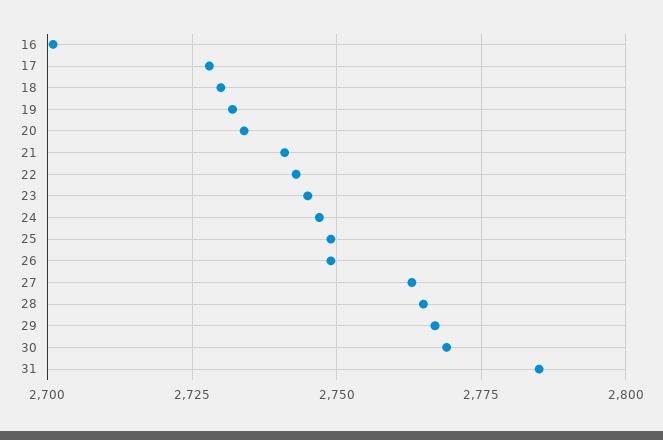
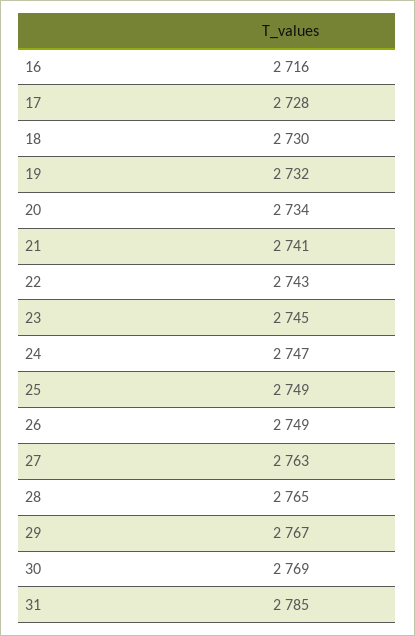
  {
-   "16": 2700,
+   "16": 2716,
    "17": 2728,
    "18": 2730,
    "19": 2732,
    "20": 2734,
    "21": 2741,
    "22": 2743,
    "23": 2745,
    "24": 2747,
    "25": 2749,
    "26": 2749,
    "27": 2763,
    "28": 2765,
    "29": 2767,
    "30": 2769,
    "31": 2785
  }

